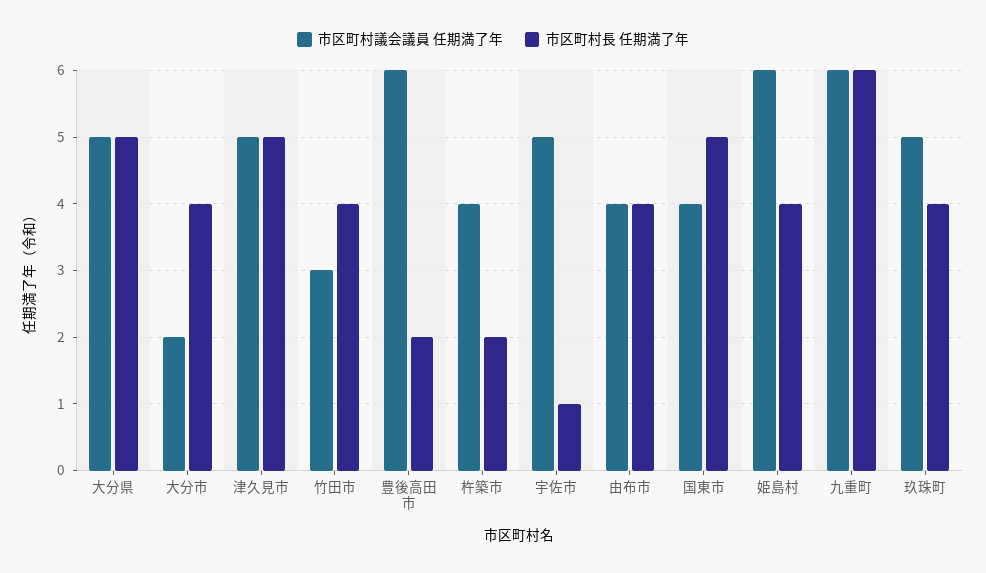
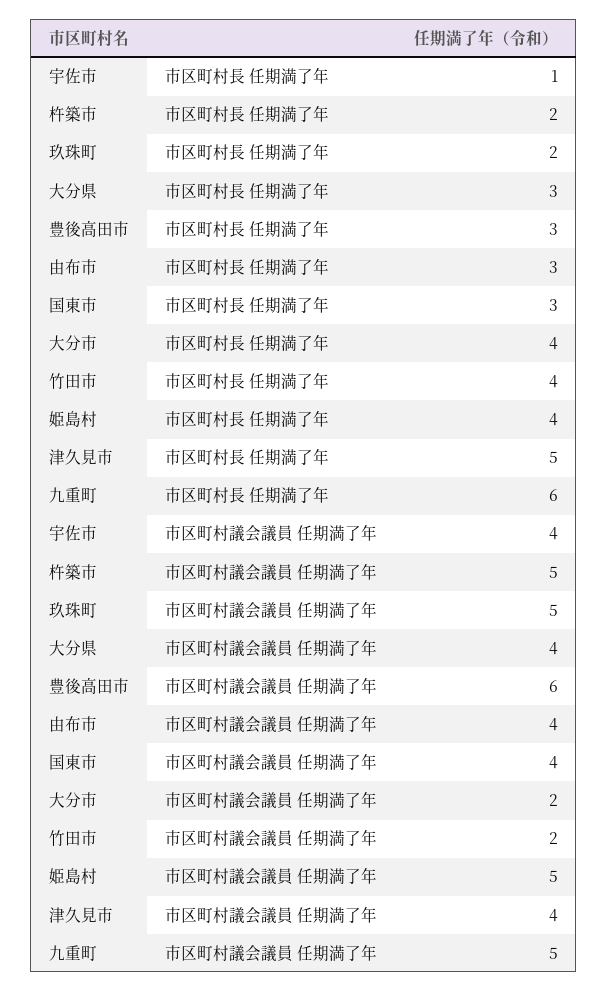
  {
    "市区町村議会議員 任期満了年": {
-     "大分県": 5,
+     "大分県": 4,
      "大分市": 2,
-     "津久見市": 5,
+     "津久見市": 4,
-     "竹田市": 3,
+     "竹田市": 2,
      "豊後高田市": 6,
-     "杵築市": 4,
+     "杵築市": 5,
-     "宇佐市": 5,
+     "宇佐市": 4,
      "由布市": 4,
      "国東市": 4,
-     "姫島村": 6,
+     "姫島村": 5,
-     "九重町": 6,
+     "九重町": 5,
      "玖珠町": 5
    },
    "市区町村長 任期満了年": {
-     "大分県": 5,
+     "大分県": 3,
      "大分市": 4,
      "津久見市": 5,
      "竹田市": 4,
-     "豊後高田市": 2,
+     "豊後高田市": 3,
      "杵築市": 2,
      "宇佐市": 1,
-     "由布市": 4,
+     "由布市": 3,
-     "国東市": 5,
+     "国東市": 3,
      "姫島村": 4,
      "九重町": 6,
-     "玖珠町": 4
+     "玖珠町": 2
    }
  }

